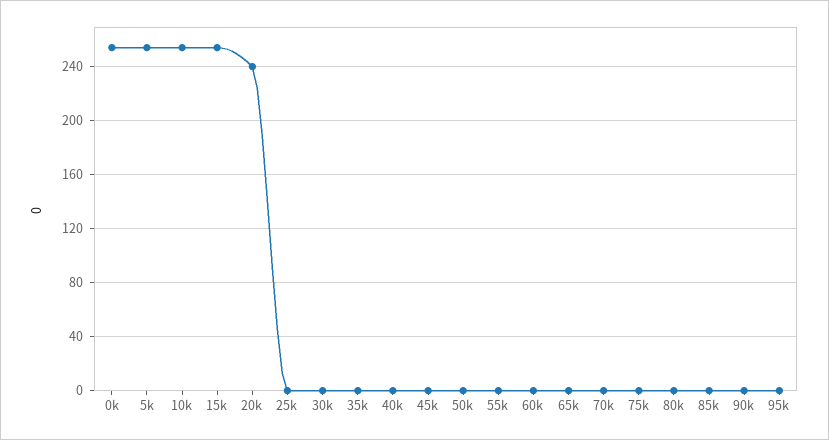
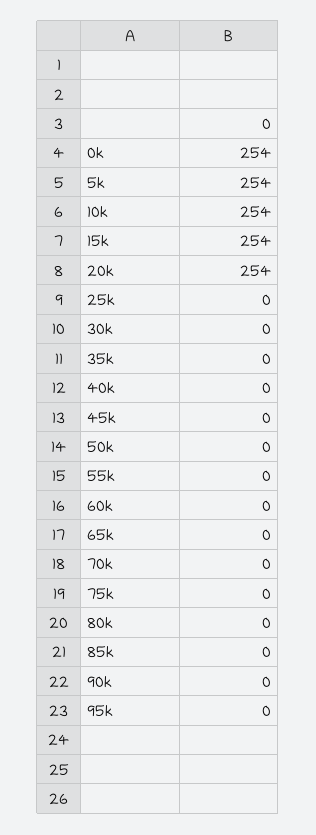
  {
    "0k": 254,
    "5k": 254,
    "10k": 254,
    "15k": 254,
-   "20k": 240,
+   "20k": 254,
    "25k": 0,
    "30k": 0,
    "35k": 0,
    "40k": 0,
    "45k": 0,
    "50k": 0,
    "55k": 0,
    "60k": 0,
    "65k": 0,
    "70k": 0,
    "75k": 0,
    "80k": 0,
    "85k": 0,
    "90k": 0,
    "95k": 0
  }

